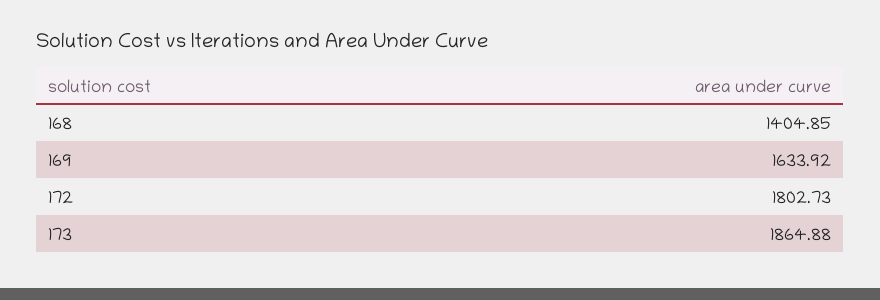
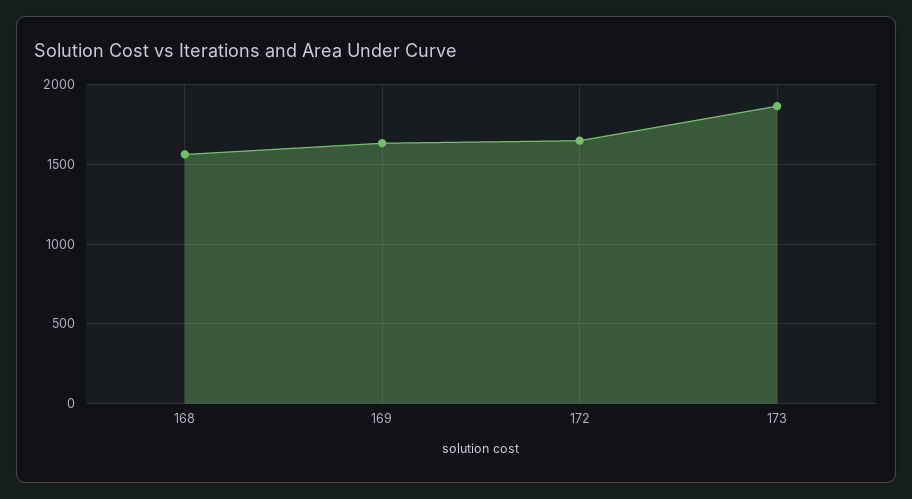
  {
-   "168": 1404.85,
+   "168": 1550,
    "169": 1633.92,
-   "172": 1802.73,
+   "172": 1650,
    "173": 1864.88
  }

